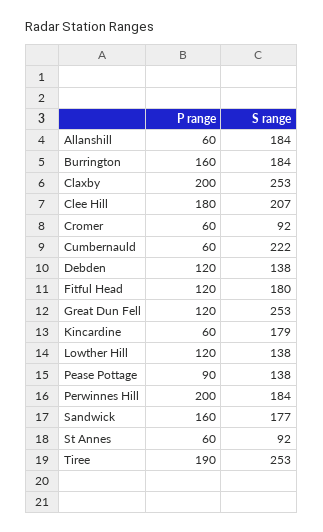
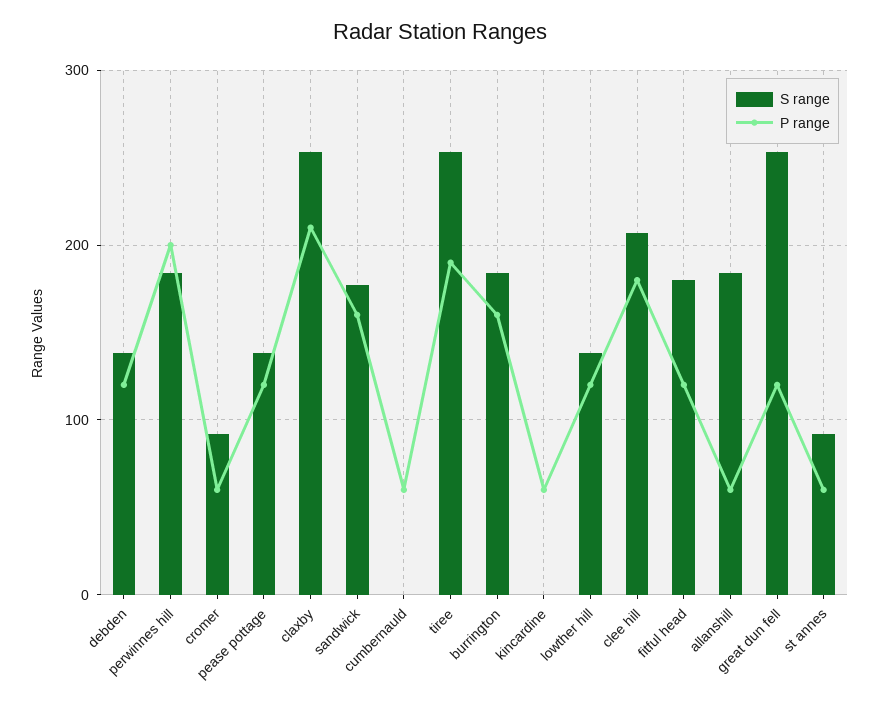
  {
    "P range": {
      "Allanshill": 60,
      "Burrington": 160,
-     "Claxby": 200,
+     "Claxby": 210,
      "Clee Hill": 180,
      "Cromer": 60,
      "Cumbernauld": 60,
      "Debden": 120,
      "Fitful Head": 120,
      "Great Dun Fell": 120,
      "Kincardine": 60,
      "Lowther Hill": 120,
-     "Pease Pottage": 90,
+     "Pease Pottage": 120,
      "Perwinnes Hill": 200,
      "Sandwick": 160,
      "St Annes": 60,
      "Tiree": 190
    },
    "S range": {
      "Allanshill": 184,
      "Burrington": 184,
      "Claxby": 253,
      "Clee Hill": 207,
      "Cromer": 92,
-     "Cumbernauld": 222,
+     "Cumbernauld": 0,
      "Debden": 138,
      "Fitful Head": 180,
      "Great Dun Fell": 253,
-     "Kincardine": 179,
+     "Kincardine": 0,
      "Lowther Hill": 138,
      "Pease Pottage": 138,
      "Perwinnes Hill": 184,
      "Sandwick": 177,
      "St Annes": 92,
      "Tiree": 253
    }
  }

